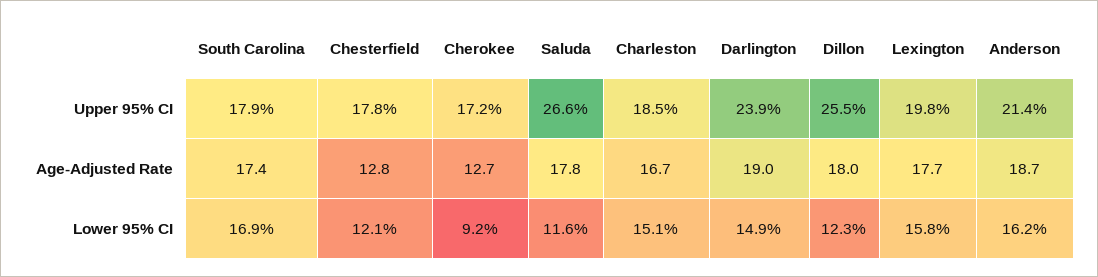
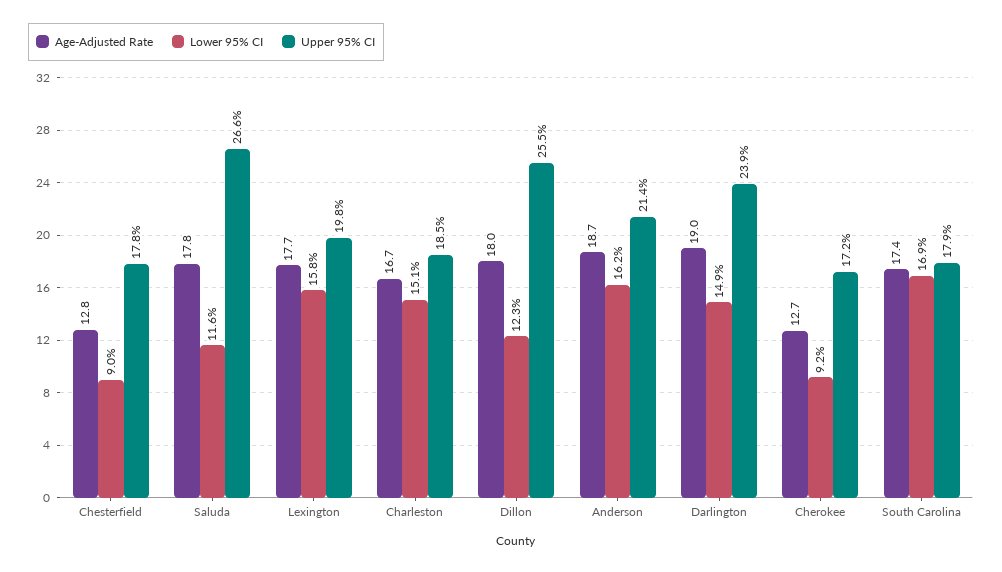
  {
    "Upper 95% CI": {
      "South Carolina": 17.9,
      "Chesterfield": 17.8,
      "Cherokee": 17.2,
      "Saluda": 26.6,
      "Charleston": 18.5,
      "Darlington": 23.9,
      "Dillon": 25.5,
      "Lexington": 19.8,
      "Anderson": 21.4
    },
    "Age-Adjusted Rate": {
      "South Carolina": 17.4,
      "Chesterfield": 12.8,
      "Cherokee": 12.7,
      "Saluda": 17.8,
      "Charleston": 16.7,
      "Darlington": 19,
      "Dillon": 18,
      "Lexington": 17.7,
      "Anderson": 18.7
    },
    "Lower 95% CI": {
      "South Carolina": 16.9,
-     "Chesterfield": 12.1,
+     "Chesterfield": 9,
      "Cherokee": 9.2,
      "Saluda": 11.6,
      "Charleston": 15.1,
      "Darlington": 14.9,
      "Dillon": 12.3,
      "Lexington": 15.8,
      "Anderson": 16.2
    }
  }

